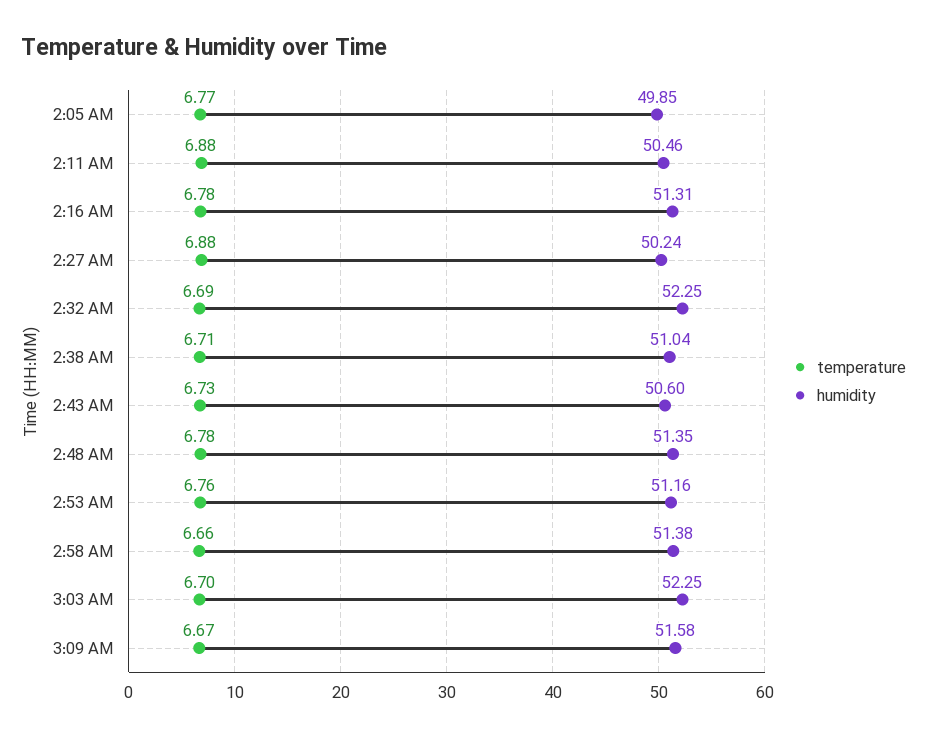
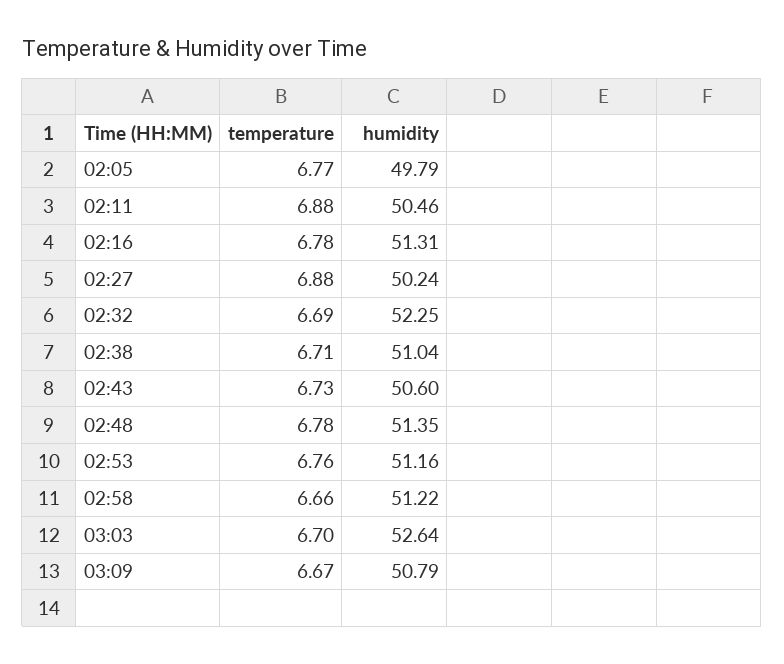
  {
    "temperature": {
      "2:05 AM": 6.77,
      "2:11 AM": 6.88,
      "2:16 AM": 6.78,
      "2:27 AM": 6.88,
      "2:32 AM": 6.69,
      "2:38 AM": 6.71,
      "2:43 AM": 6.73,
      "2:48 AM": 6.78,
      "2:53 AM": 6.76,
      "2:58 AM": 6.66,
      "3:03 AM": 6.7,
      "3:09 AM": 6.67
    },
    "humidity": {
-     "2:05 AM": 49.85,
+     "2:05 AM": 49.79,
      "2:11 AM": 50.46,
      "2:16 AM": 51.31,
      "2:27 AM": 50.24,
      "2:32 AM": 52.25,
      "2:38 AM": 51.04,
      "2:43 AM": 50.6,
      "2:48 AM": 51.35,
      "2:53 AM": 51.16,
-     "2:58 AM": 51.38,
+     "2:58 AM": 51.22,
-     "3:03 AM": 52.25,
+     "3:03 AM": 52.64,
-     "3:09 AM": 51.58
+     "3:09 AM": 50.79
    }
  }

